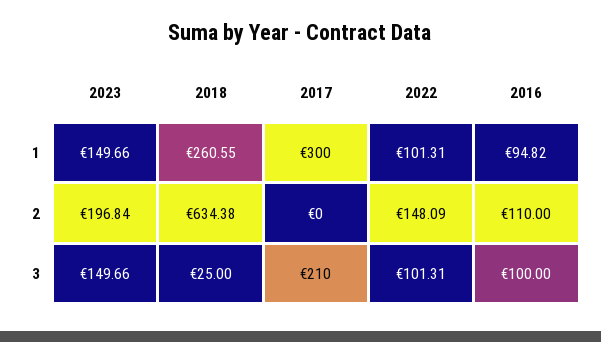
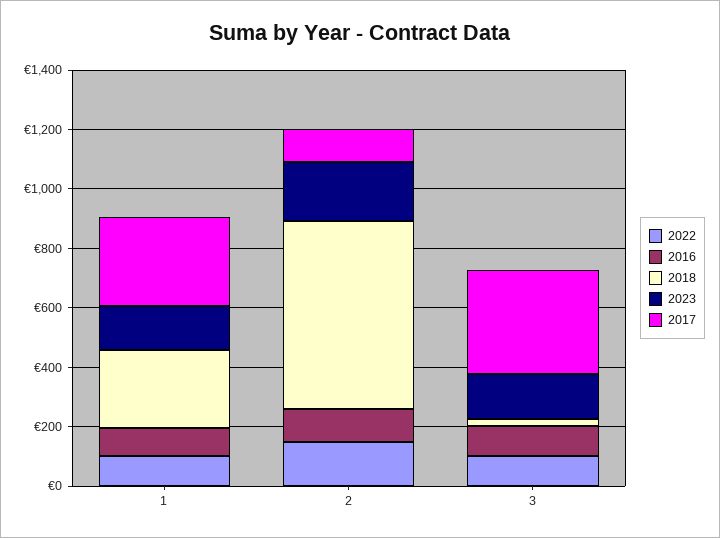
  {
    "2023": {
      "1": 149.66,
      "2": 196.84,
      "3": 149.66
    },
    "2018": {
      "1": 260.55,
      "2": 634.38,
      "3": 25
    },
    "2017": {
      "1": 300,
-     "2": 0,
+     "2": 100,
-     "3": 210
+     "3": 350
    },
    "2022": {
      "1": 101.31,
      "2": 148.09,
      "3": 101.31
    },
    "2016": {
      "1": 94.82,
      "2": 110,
      "3": 100
    }
  }

